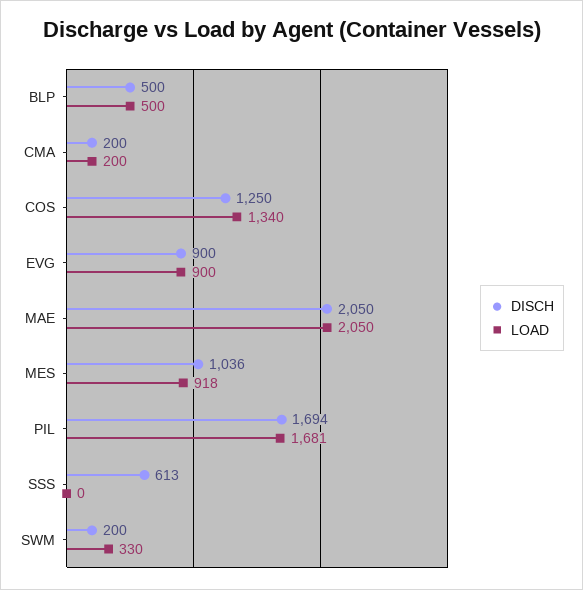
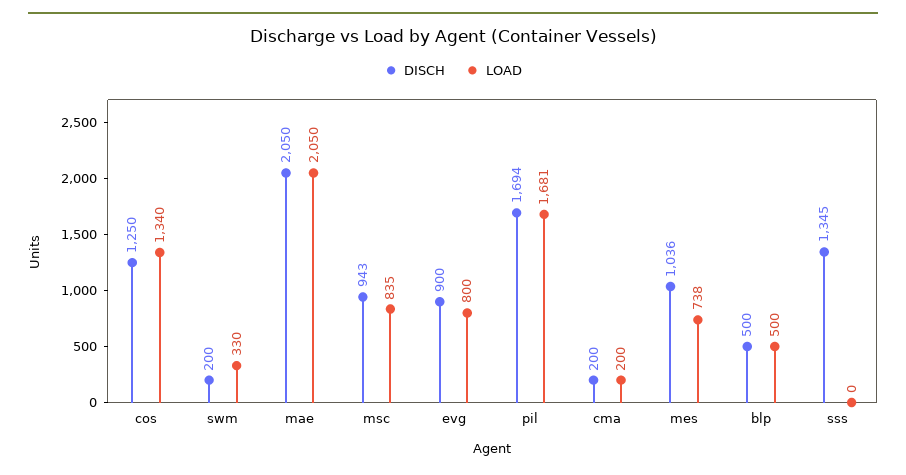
  {
    "DISCH": {
      "BLP": 500,
      "CMA": 200,
      "COS": 1250,
      "EVG": 900,
      "MAE": 2050,
      "MES": 1036,
      "PIL": 1694,
-     "SSS": 613,
+     "SSS": 1345,
-     "SWM": 200
+     "SWM": 200,
+     "msc": 943
    },
    "LOAD": {
      "BLP": 500,
      "CMA": 200,
      "COS": 1340,
-     "EVG": 900,
+     "EVG": 800,
      "MAE": 2050,
-     "MES": 918,
+     "MES": 738,
      "PIL": 1681,
      "SSS": 0,
-     "SWM": 330
+     "SWM": 330,
+     "msc": 835
    }
  }

